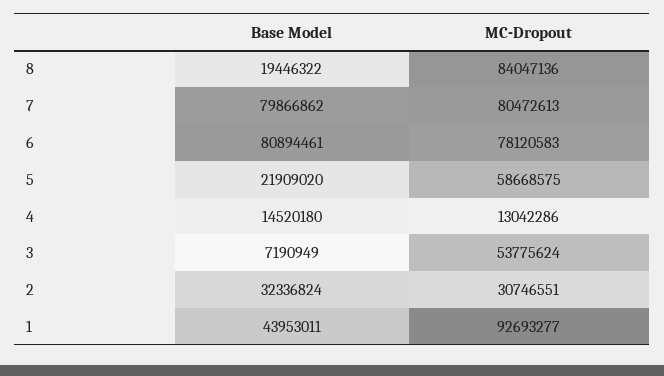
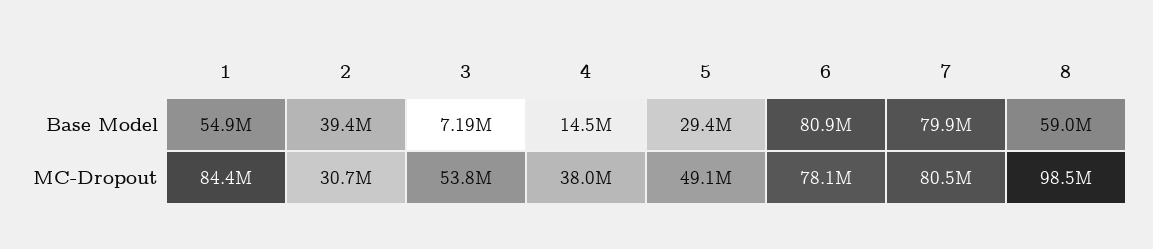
  {
    "Base Model": {
-     "8": 19446322,
+     "8": 59000000,
      "7": 79866862,
      "6": 80894461,
-     "5": 21909020,
+     "5": 29400000,
      "4": 14520180,
      "3": 7190949,
-     "2": 32336824,
+     "2": 39400000,
-     "1": 43953011
+     "1": 54900000
    },
    "MC-Dropout": {
-     "8": 84047136,
+     "8": 98500000,
      "7": 80472613,
      "6": 78120583,
-     "5": 58668575,
+     "5": 49100000,
-     "4": 13042286,
+     "4": 38000000,
      "3": 53775624,
      "2": 30746551,
-     "1": 92693277
+     "1": 84400000
    }
  }

